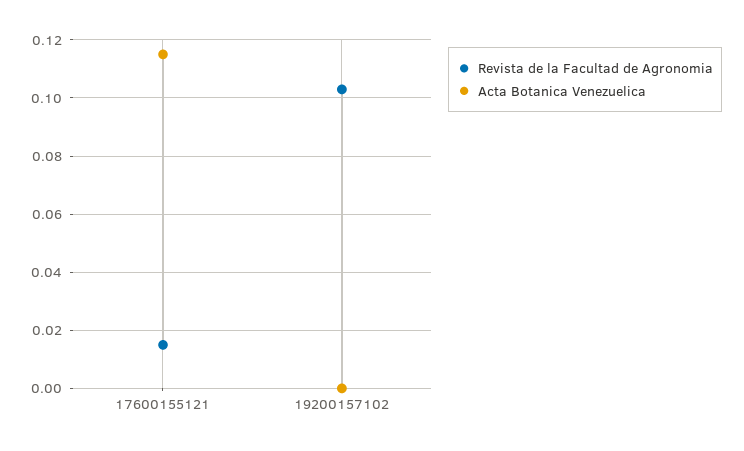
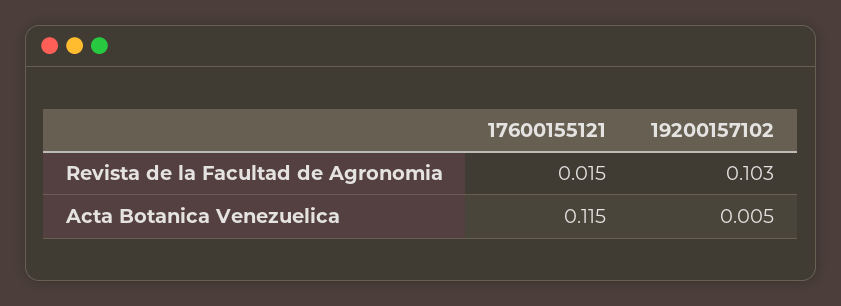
  {
    "Revista de la Facultad de Agronomia": {
      "17600155121": 0.015,
      "19200157102": 0.103
    },
    "Acta Botanica Venezuelica": {
      "17600155121": 0.115,
-     "19200157102": 0
+     "19200157102": 0.005
    }
  }

